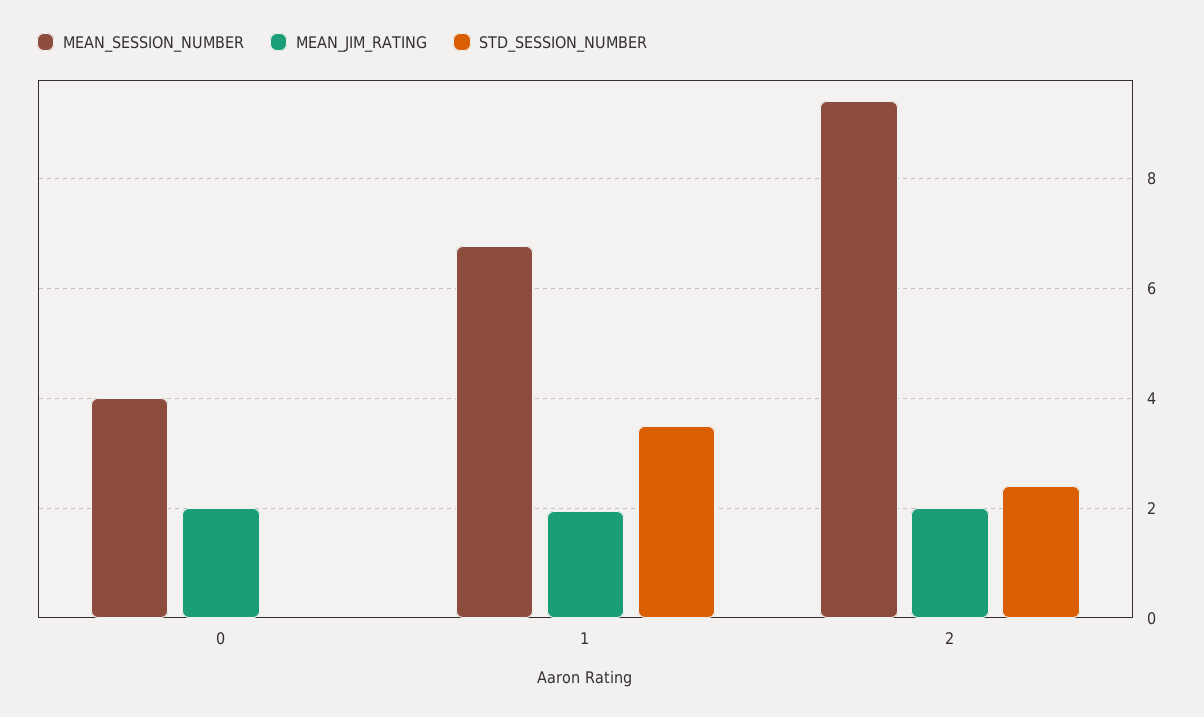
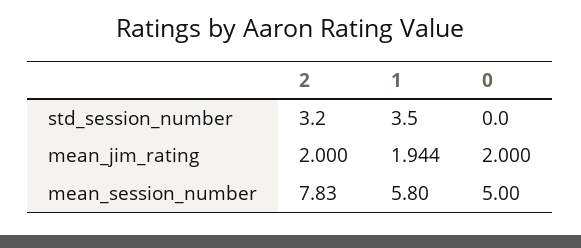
  {
    "MEAN_SESSION_NUMBER": {
-     "0": 4,
+     "0": 5,
-     "1": 6.8,
+     "1": 5.8,
-     "2": 9.4
+     "2": 7.83
    },
    "MEAN_JIM_RATING": {
      "0": 2,
      "1": 1.944,
      "2": 2
    },
    "STD_SESSION_NUMBER": {
      "0": 0,
      "1": 3.5,
-     "2": 2.4
+     "2": 3.2
    }
  }

